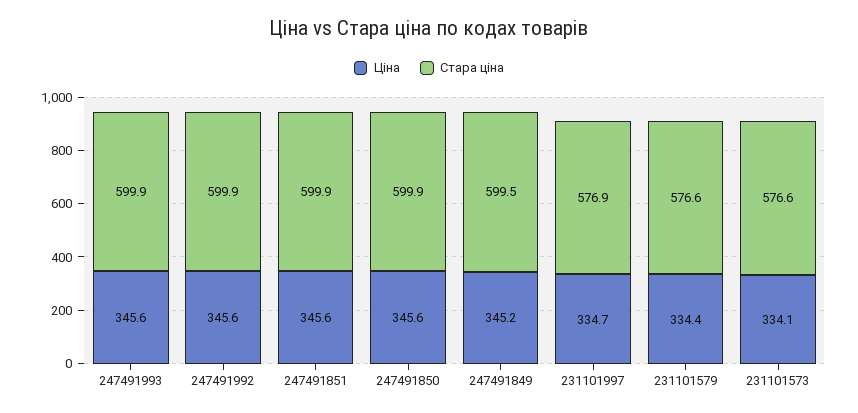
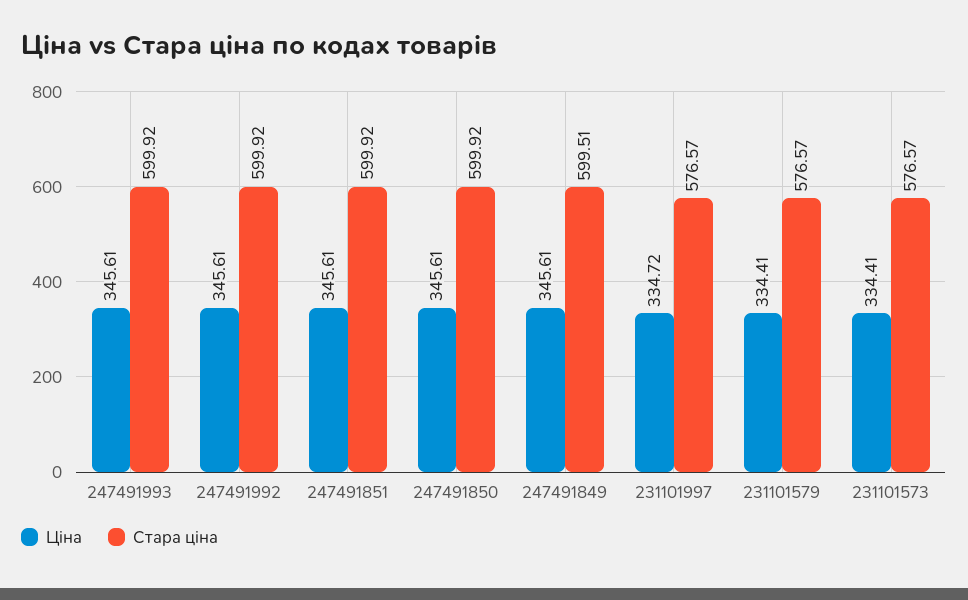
  {
    "Ціна": {
      "247491993": 345.61,
      "247491992": 345.61,
      "247491851": 345.61,
      "247491850": 345.61,
-     "247491849": 345.2,
+     "247491849": 345.61,
      "231101997": 334.72,
      "231101579": 334.41,
-     "231101573": 334.1
+     "231101573": 334.41
    },
    "Стара ціна": {
      "247491993": 599.92,
      "247491992": 599.92,
      "247491851": 599.92,
      "247491850": 599.92,
      "247491849": 599.51,
-     "231101997": 576.9,
+     "231101997": 576.57,
      "231101579": 576.57,
      "231101573": 576.57
    }
  }

